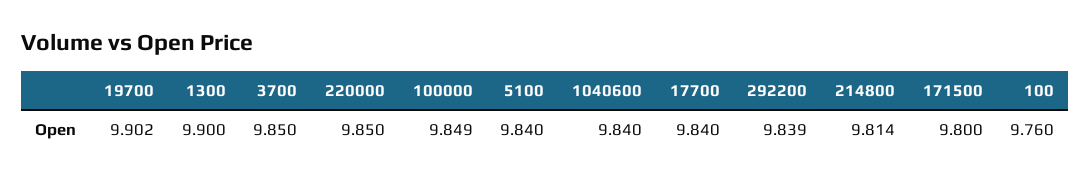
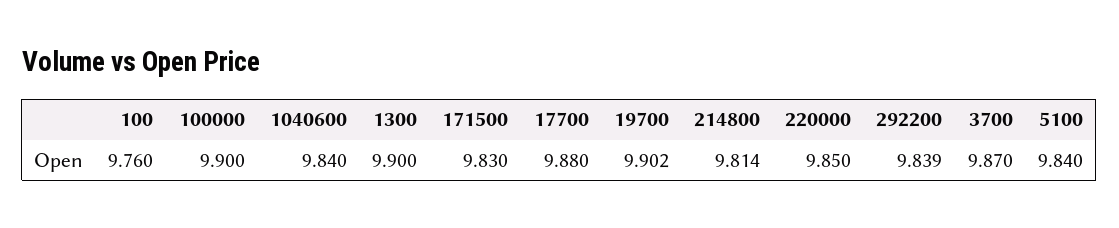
  {
    "19700": 9.902,
    "1300": 9.9,
-   "3700": 9.85,
+   "3700": 9.87,
    "220000": 9.85,
-   "100000": 9.849,
+   "100000": 9.9,
    "5100": 9.84,
    "1040600": 9.84,
-   "17700": 9.84,
+   "17700": 9.88,
    "292200": 9.839,
    "214800": 9.814,
-   "171500": 9.8,
+   "171500": 9.83,
    "100": 9.76
  }

